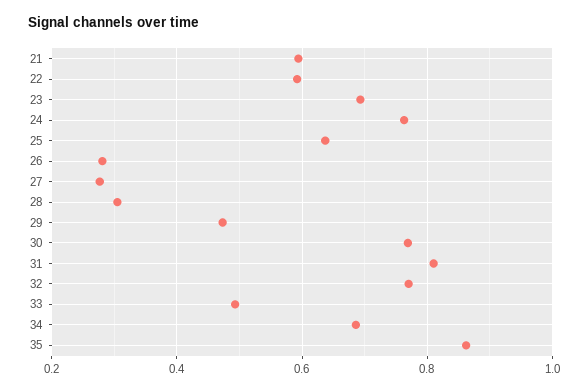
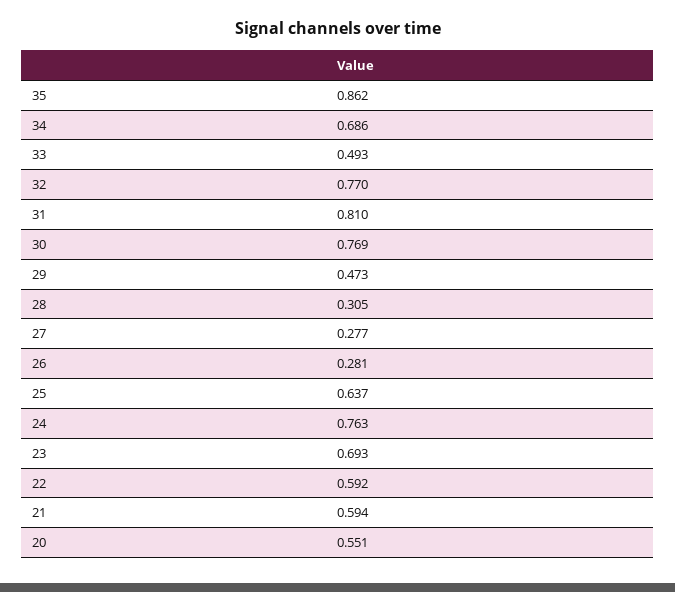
  {
    "21": 0.594,
    "22": 0.592,
    "23": 0.693,
    "24": 0.763,
    "25": 0.637,
    "26": 0.281,
    "27": 0.277,
    "28": 0.305,
    "29": 0.473,
    "30": 0.769,
    "31": 0.81,
    "32": 0.77,
    "33": 0.493,
    "34": 0.686,
-   "35": 0.862
+   "35": 0.862,
+   "20": 0.551
  }

